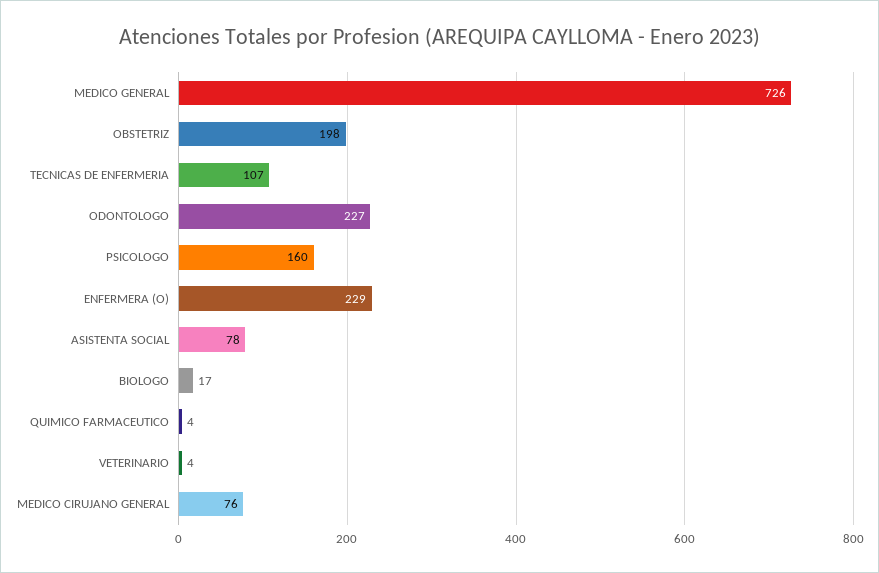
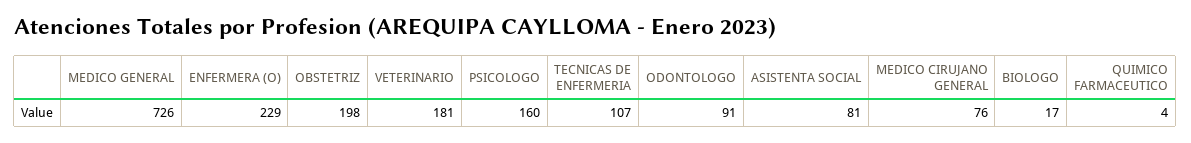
  {
    "MEDICO GENERAL": 726,
    "OBSTETRIZ": 198,
    "TECNICAS DE ENFERMERIA": 107,
-   "ODONTOLOGO": 227,
+   "ODONTOLOGO": 91,
    "PSICOLOGO": 160,
    "ENFERMERA (O)": 229,
-   "ASISTENTA SOCIAL": 78,
+   "ASISTENTA SOCIAL": 81,
    "BIOLOGO": 17,
    "QUIMICO FARMACEUTICO": 4,
-   "VETERINARIO": 4,
+   "VETERINARIO": 181,
    "MEDICO CIRUJANO GENERAL": 76
  }

